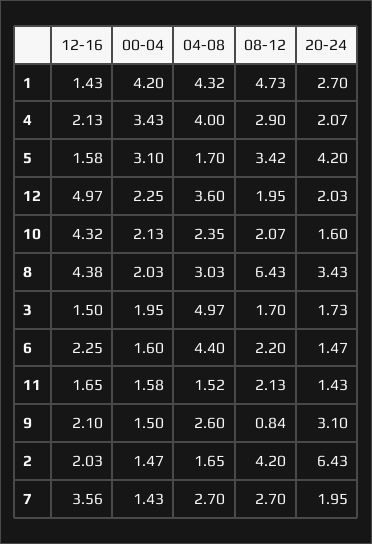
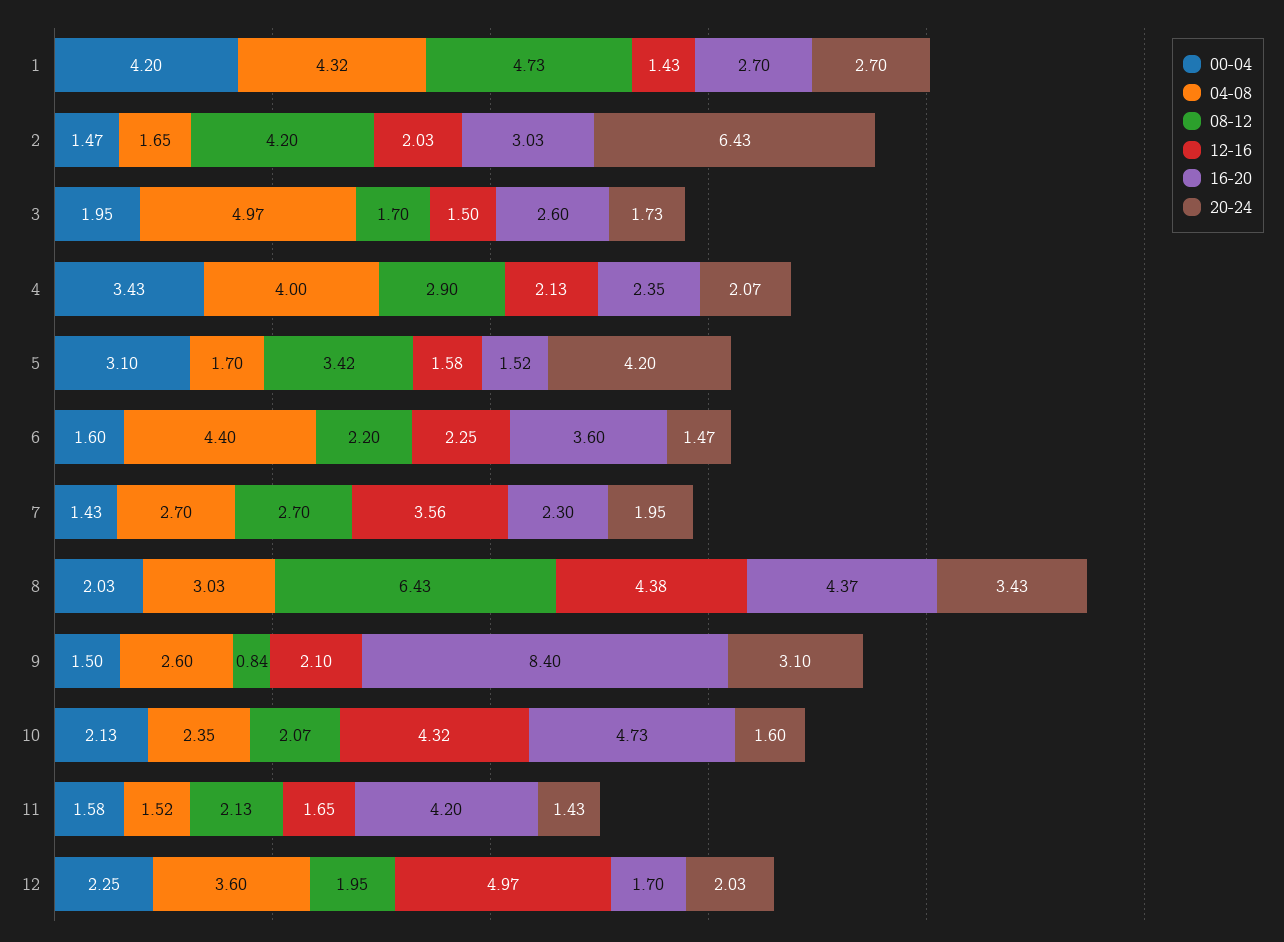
  {
    "12-16": {
      "1": 1.43,
      "4": 2.13,
      "5": 1.58,
      "12": 4.97,
      "10": 4.32,
      "8": 4.38,
      "3": 1.5,
      "6": 2.25,
      "11": 1.65,
      "9": 2.1,
      "2": 2.03,
      "7": 3.56
    },
    "00-04": {
      "1": 4.2,
      "4": 3.43,
      "5": 3.1,
      "12": 2.25,
      "10": 2.13,
      "8": 2.03,
      "3": 1.95,
      "6": 1.6,
      "11": 1.58,
      "9": 1.5,
      "2": 1.47,
      "7": 1.43
    },
    "04-08": {
      "1": 4.32,
      "4": 4,
      "5": 1.7,
      "12": 3.6,
      "10": 2.35,
      "8": 3.03,
      "3": 4.97,
      "6": 4.4,
      "11": 1.52,
      "9": 2.6,
      "2": 1.65,
      "7": 2.7
    },
    "08-12": {
      "1": 4.73,
      "4": 2.9,
      "5": 3.42,
      "12": 1.95,
      "10": 2.07,
      "8": 6.43,
      "3": 1.7,
      "6": 2.2,
      "11": 2.13,
      "9": 0.84,
      "2": 4.2,
      "7": 2.7
    },
    "20-24": {
      "1": 2.7,
      "4": 2.07,
      "5": 4.2,
      "12": 2.03,
      "10": 1.6,
      "8": 3.43,
      "3": 1.73,
      "6": 1.47,
      "11": 1.43,
      "9": 3.1,
      "2": 6.43,
      "7": 1.95
-   }
+   },
+   "16-20": {
+     "1": 2.7,
+     "2": 3.03,
+     "3": 2.6,
+     "4": 2.35,
+     "5": 1.52,
+     "6": 3.6,
+     "7": 2.3,
+     "8": 4.37,
+     "9": 8.4,
+     "10": 4.73,
+     "11": 4.2,
+     "12": 1.7
+   }
  }

